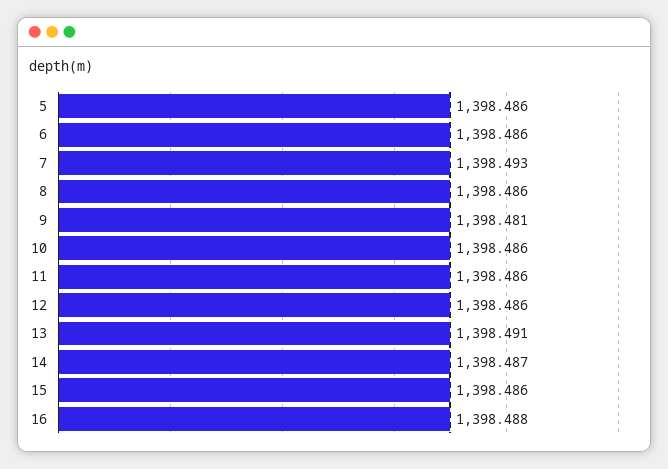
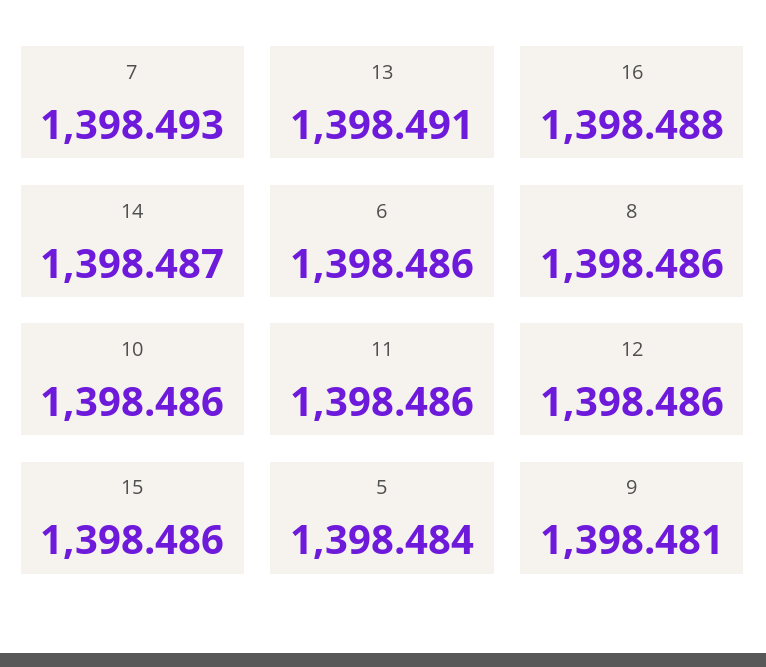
  {
-   "5": 1398.486,
+   "5": 1398.484,
    "6": 1398.486,
    "7": 1398.493,
    "8": 1398.486,
    "9": 1398.481,
    "10": 1398.486,
    "11": 1398.486,
    "12": 1398.486,
    "13": 1398.491,
    "14": 1398.487,
    "15": 1398.486,
    "16": 1398.488
  }

